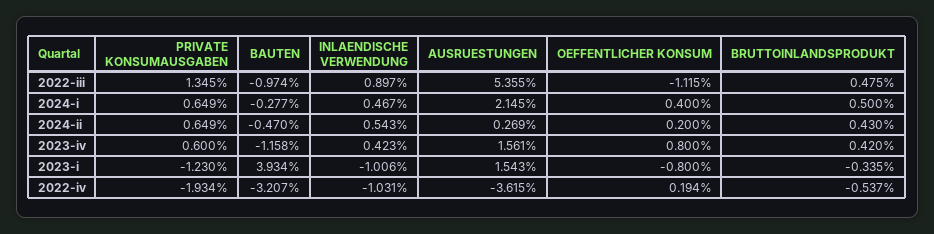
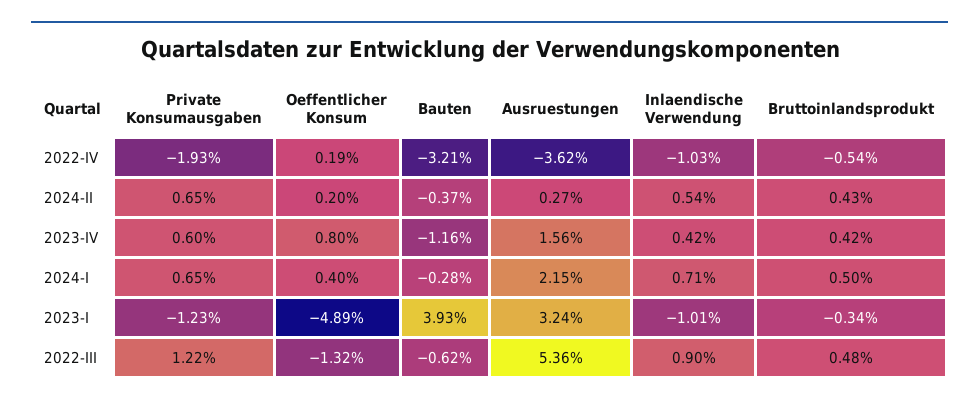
  {
    "PRIVATE KONSUMAUSGABEN": {
-     "2022-iii": 1.345,
+     "2022-iii": 1.22,
      "2024-i": 0.649,
      "2024-ii": 0.649,
      "2023-iv": 0.6,
      "2023-i": -1.23,
      "2022-iv": -1.934
    },
    "BAUTEN": {
-     "2022-iii": -0.974,
+     "2022-iii": -0.62,
      "2024-i": -0.277,
-     "2024-ii": -0.47,
+     "2024-ii": -0.37,
      "2023-iv": -1.158,
      "2023-i": 3.934,
      "2022-iv": -3.207
    },
    "INLAENDISCHE VERWENDUNG": {
      "2022-iii": 0.897,
-     "2024-i": 0.467,
+     "2024-i": 0.71,
      "2024-ii": 0.543,
      "2023-iv": 0.423,
      "2023-i": -1.006,
      "2022-iv": -1.031
    },
    "AUSRUESTUNGEN": {
      "2022-iii": 5.355,
      "2024-i": 2.145,
      "2024-ii": 0.269,
      "2023-iv": 1.561,
-     "2023-i": 1.543,
+     "2023-i": 3.24,
      "2022-iv": -3.615
    },
    "OEFFENTLICHER KONSUM": {
-     "2022-iii": -1.115,
+     "2022-iii": -1.32,
      "2024-i": 0.4,
      "2024-ii": 0.2,
      "2023-iv": 0.8,
-     "2023-i": -0.8,
+     "2023-i": -4.89,
      "2022-iv": 0.194
    },
    "BRUTTOINLANDSPRODUKT": {
      "2022-iii": 0.475,
      "2024-i": 0.5,
      "2024-ii": 0.43,
      "2023-iv": 0.42,
      "2023-i": -0.335,
      "2022-iv": -0.537
    }
  }

